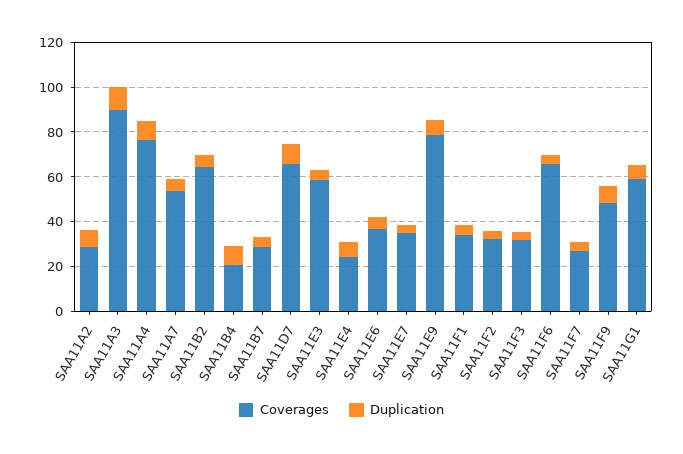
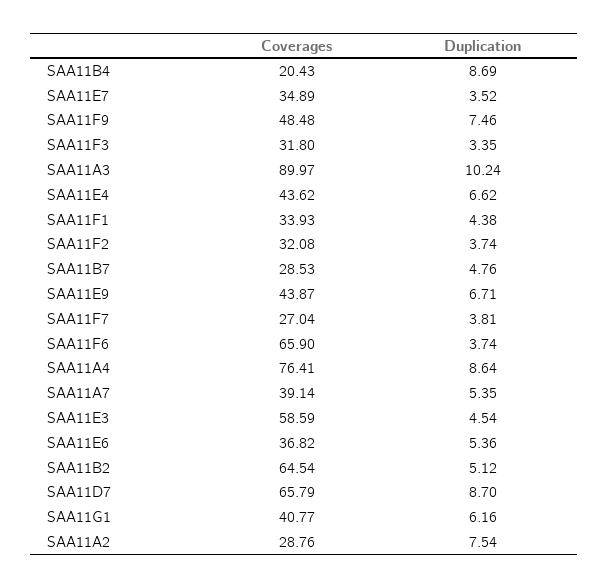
  {
    "Coverages": {
      "SAA11A2": 28.76,
      "SAA11A3": 89.97,
      "SAA11A4": 76.41,
-     "SAA11A7": 55,
+     "SAA11A7": 39.14,
      "SAA11B2": 64.54,
      "SAA11B4": 20.43,
      "SAA11B7": 28.53,
      "SAA11D7": 65.79,
      "SAA11E3": 58.59,
-     "SAA11E4": 25,
+     "SAA11E4": 43.62,
      "SAA11E6": 36.82,
      "SAA11E7": 34.89,
-     "SAA11E9": 80,
+     "SAA11E9": 43.87,
      "SAA11F1": 33.93,
      "SAA11F2": 32.08,
      "SAA11F3": 31.8,
      "SAA11F6": 65.9,
      "SAA11F7": 27.04,
      "SAA11F9": 48.48,
-     "SAA11G1": 60
+     "SAA11G1": 40.77
    },
    "Duplication": {
      "SAA11A2": 7.54,
      "SAA11A3": 10.24,
      "SAA11A4": 8.64,
      "SAA11A7": 5.35,
      "SAA11B2": 5.12,
      "SAA11B4": 8.69,
      "SAA11B7": 4.76,
      "SAA11D7": 8.7,
      "SAA11E3": 4.54,
      "SAA11E4": 6.62,
      "SAA11E6": 5.36,
      "SAA11E7": 3.52,
      "SAA11E9": 6.71,
      "SAA11F1": 4.38,
      "SAA11F2": 3.74,
      "SAA11F3": 3.35,
      "SAA11F6": 3.74,
      "SAA11F7": 3.81,
      "SAA11F9": 7.46,
      "SAA11G1": 6.16
    }
  }

